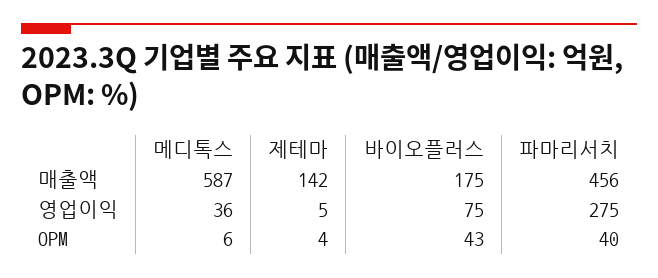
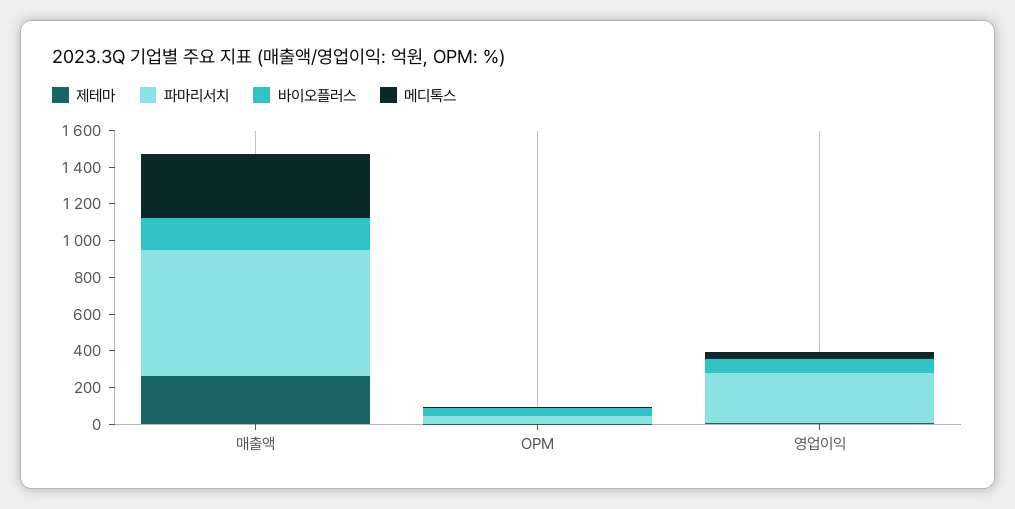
  {
    "메디톡스": {
-     "매출액": 587,
+     "매출액": 350,
      "영업이익": 36,
      "OPM": 6
    },
    "제테마": {
-     "매출액": 142,
+     "매출액": 250,
      "영업이익": 5,
      "OPM": 4
    },
    "바이오플러스": {
      "매출액": 175,
      "영업이익": 75,
      "OPM": 43
    },
    "파마리서치": {
-     "매출액": 456,
+     "매출액": 700,
      "영업이익": 275,
      "OPM": 40
    }
  }

